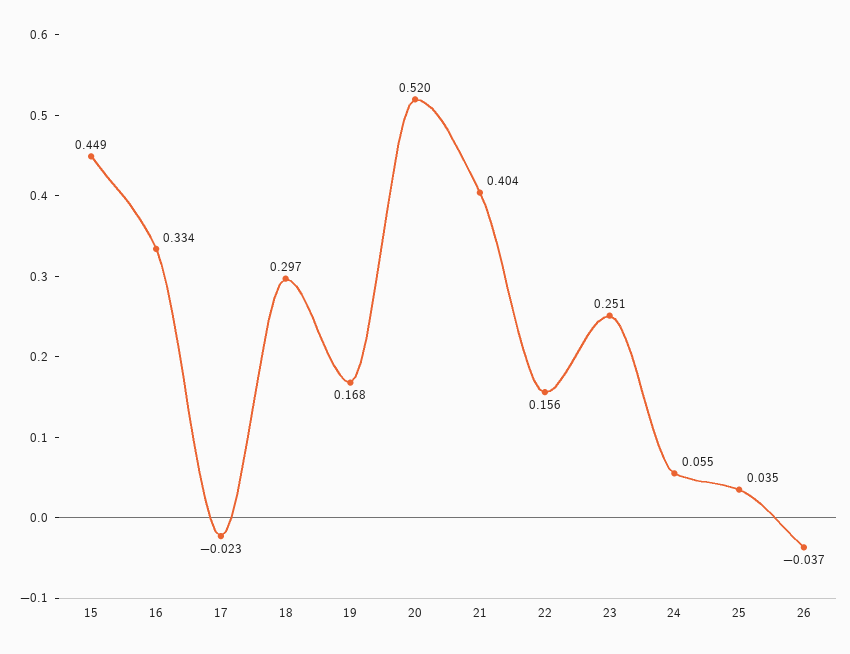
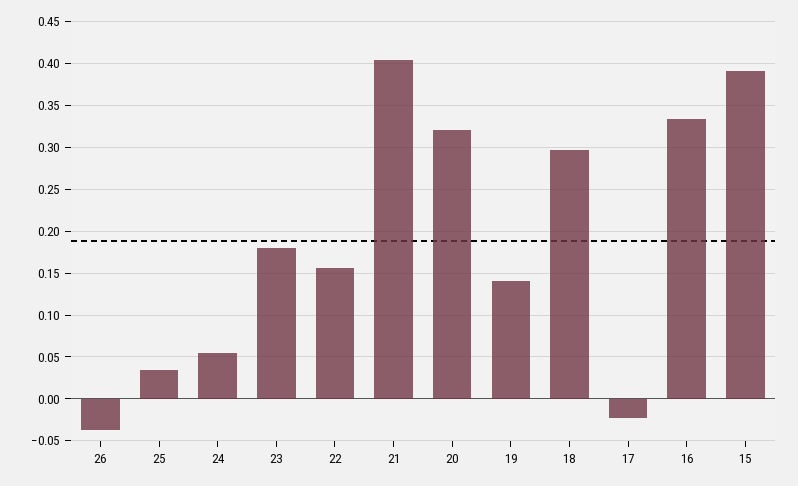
  {
-   "15": 0.449,
+   "15": 0.39,
    "16": 0.334,
    "17": -0.023,
    "18": 0.297,
-   "19": 0.168,
+   "19": 0.14,
-   "20": 0.52,
+   "20": 0.32,
    "21": 0.404,
    "22": 0.156,
-   "23": 0.251,
+   "23": 0.18,
    "24": 0.055,
    "25": 0.035,
    "26": -0.037
  }

